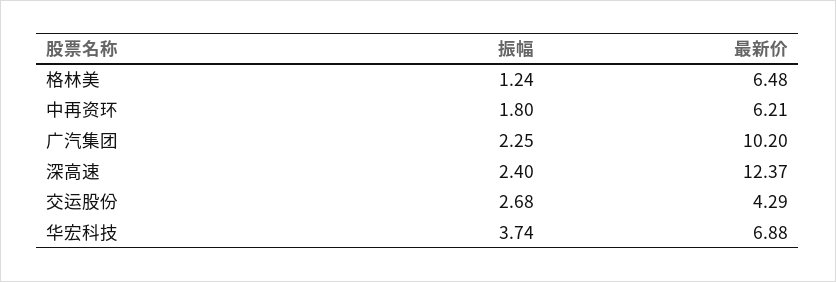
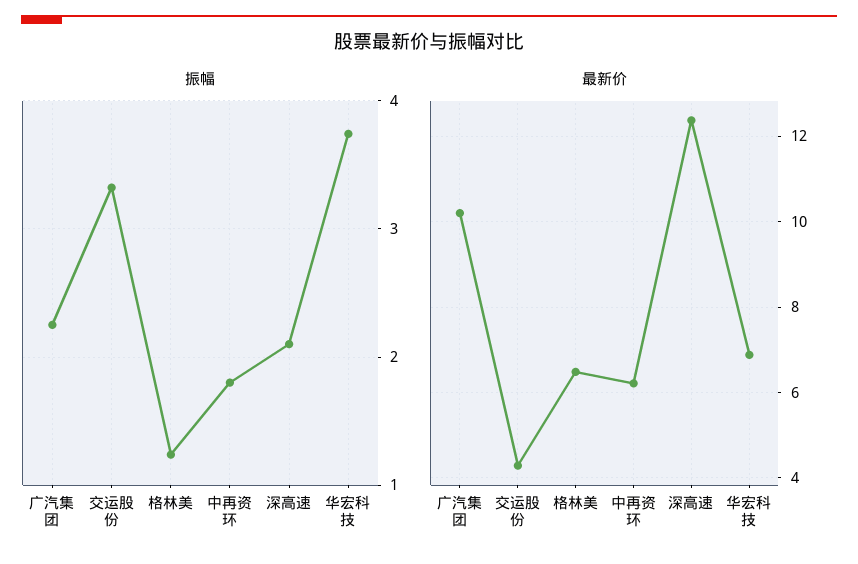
  {
    "振幅": {
      "格林美": 1.24,
      "中再资环": 1.8,
      "广汽集团": 2.25,
-     "深高速": 2.4,
+     "深高速": 2.1,
-     "交运股份": 2.68,
+     "交运股份": 3.3,
      "华宏科技": 3.74
    },
    "最新价": {
      "格林美": 6.48,
      "中再资环": 6.21,
      "广汽集团": 10.2,
      "深高速": 12.37,
      "交运股份": 4.29,
      "华宏科技": 6.88
    }
  }

